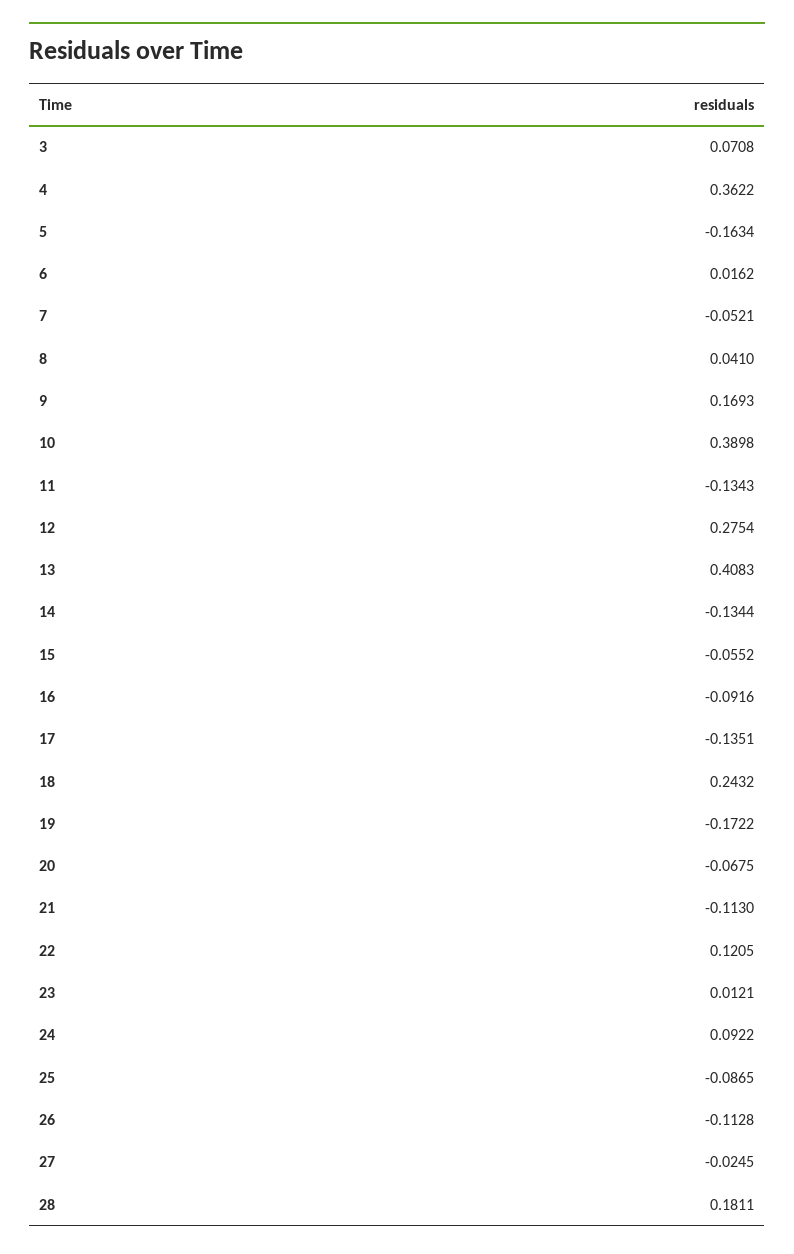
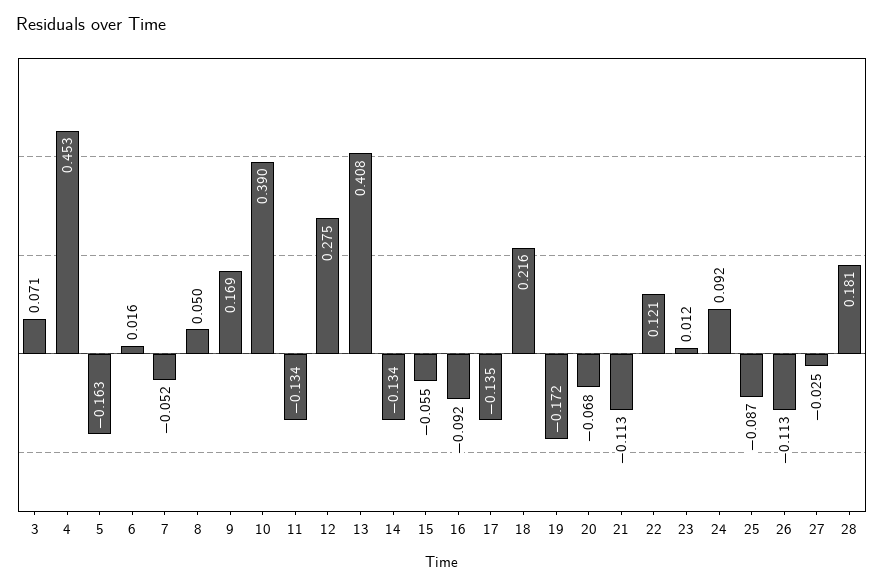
  {
    "3": 0.0708,
-   "4": 0.3622,
+   "4": 0.453,
    "5": -0.1634,
    "6": 0.0162,
    "7": -0.0521,
-   "8": 0.041,
+   "8": 0.05,
    "9": 0.1693,
    "10": 0.3898,
    "11": -0.1343,
    "12": 0.2754,
    "13": 0.4083,
    "14": -0.1344,
    "15": -0.0552,
    "16": -0.0916,
    "17": -0.1351,
-   "18": 0.2432,
+   "18": 0.216,
    "19": -0.1722,
    "20": -0.0675,
    "21": -0.113,
    "22": 0.1205,
    "23": 0.0121,
    "24": 0.0922,
    "25": -0.0865,
    "26": -0.1128,
    "27": -0.0245,
    "28": 0.1811
  }

